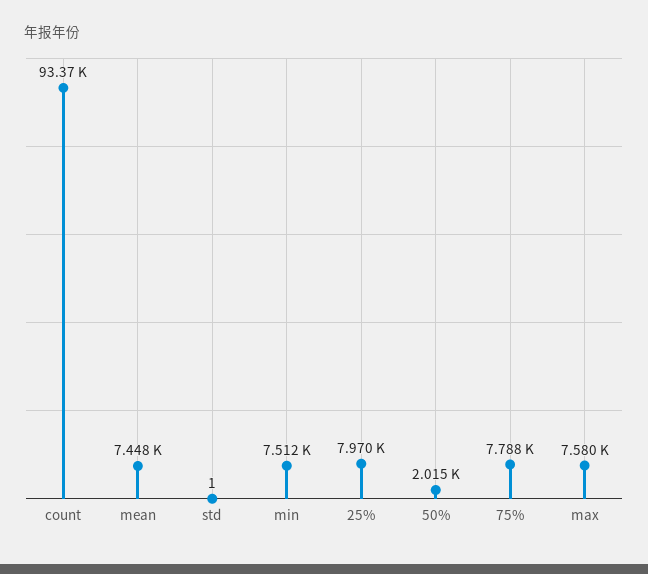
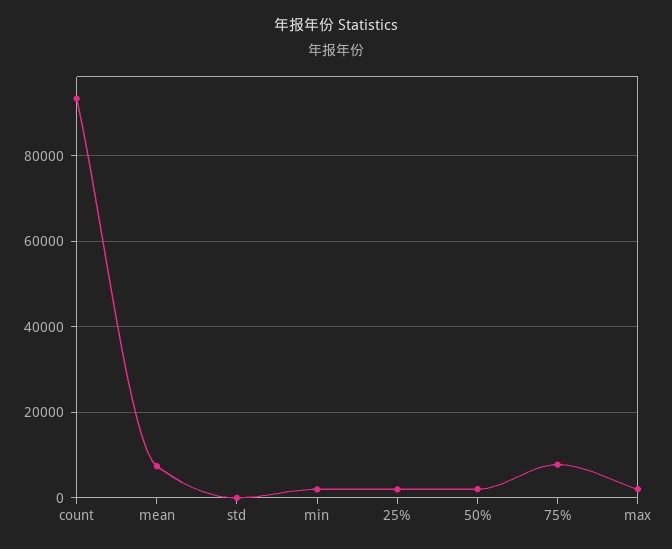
  {
    "count": 93370,
    "mean": 7448,
    "std": 1,
-   "min": 7512,
+   "min": 2000,
-   "25%": 7970,
+   "25%": 2000,
    "50%": 2015,
    "75%": 7788,
-   "max": 7580
+   "max": 2000
  }

